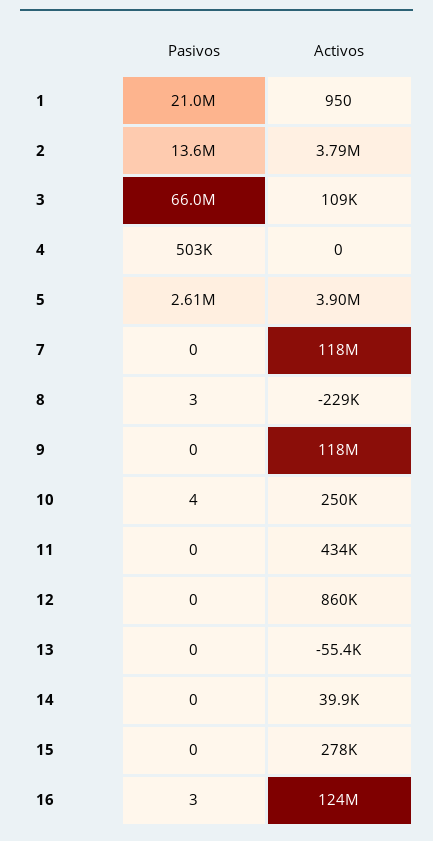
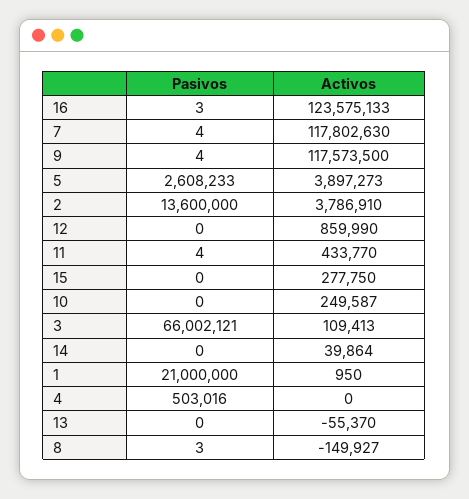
  {
    "Pasivos": {
      "1": 21000000,
      "2": 13600000,
      "3": 66002121,
      "4": 503016,
      "5": 2608233,
-     "7": 0,
+     "7": 4,
      "8": 3,
-     "9": 0,
+     "9": 4,
-     "10": 4,
+     "10": 0,
-     "11": 0,
+     "11": 4,
      "12": 0,
      "13": 0,
      "14": 0,
      "15": 0,
      "16": 3
    },
    "Activos": {
      "1": 950,
      "2": 3786910,
      "3": 109413,
      "4": 0,
      "5": 3897273,
      "7": 117802630,
-     "8": -229000,
+     "8": -149927,
      "9": 117573500,
      "10": 249587,
      "11": 433770,
      "12": 859990,
      "13": -55370,
      "14": 39864,
      "15": 277750,
      "16": 123575133
    }
  }

